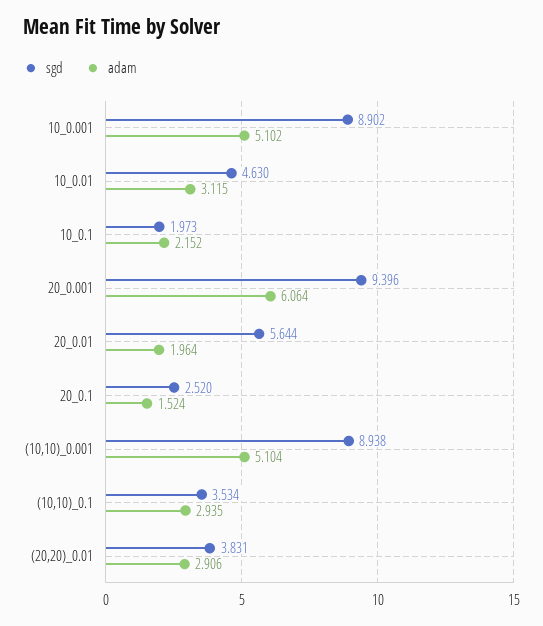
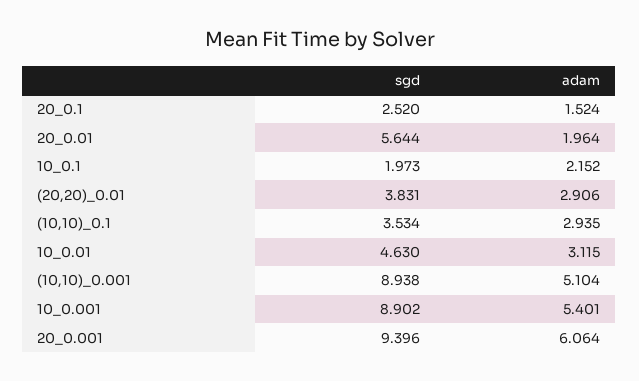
  {
    "sgd": {
      "10_0.001": 8.902,
      "10_0.01": 4.63,
      "10_0.1": 1.973,
      "20_0.001": 9.396,
      "20_0.01": 5.644,
      "20_0.1": 2.52,
      "(10,10)_0.001": 8.938,
      "(10,10)_0.1": 3.534,
      "(20,20)_0.01": 3.831
    },
    "adam": {
-     "10_0.001": 5.102,
+     "10_0.001": 5.401,
      "10_0.01": 3.115,
      "10_0.1": 2.152,
      "20_0.001": 6.064,
      "20_0.01": 1.964,
      "20_0.1": 1.524,
      "(10,10)_0.001": 5.104,
      "(10,10)_0.1": 2.935,
      "(20,20)_0.01": 2.906
    }
  }

